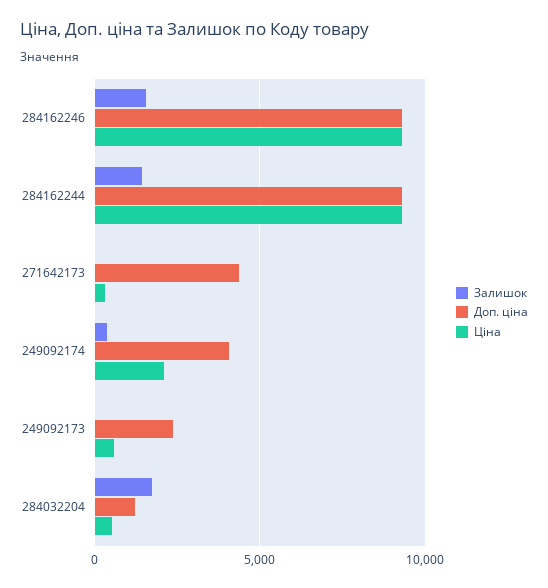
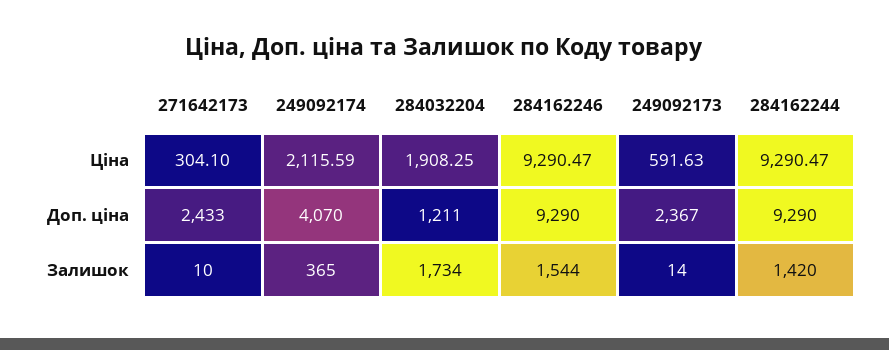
  {
    "Залишок": {
      "284162246": 1544,
      "284162244": 1420,
      "271642173": 10,
      "249092174": 365,
      "249092173": 14,
      "284032204": 1734
    },
    "Доп. ціна": {
      "284162246": 9290,
      "284162244": 9290,
-     "271642173": 4500,
+     "271642173": 2433,
      "249092174": 4070,
      "249092173": 2367,
      "284032204": 1211
    },
    "Ціна": {
      "284162246": 9290.47,
      "284162244": 9290.47,
      "271642173": 304.1,
      "249092174": 2115.59,
      "249092173": 591.63,
-     "284032204": 500
+     "284032204": 1908.25
    }
  }

